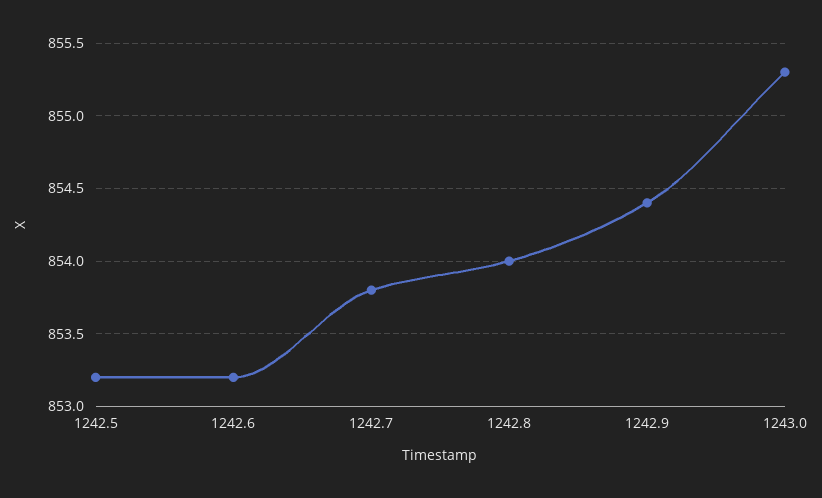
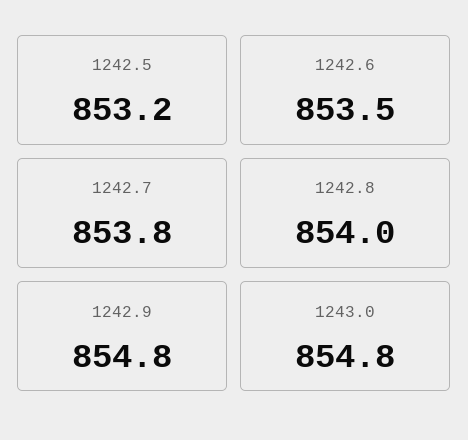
  {
    "1242.5": 853.2,
-   "1242.6": 853.2,
+   "1242.6": 853.5,
    "1242.7": 853.8,
    "1242.8": 854,
-   "1242.9": 854.4,
+   "1242.9": 854.8,
-   "1243.0": 855.3
+   "1243.0": 854.8
  }

